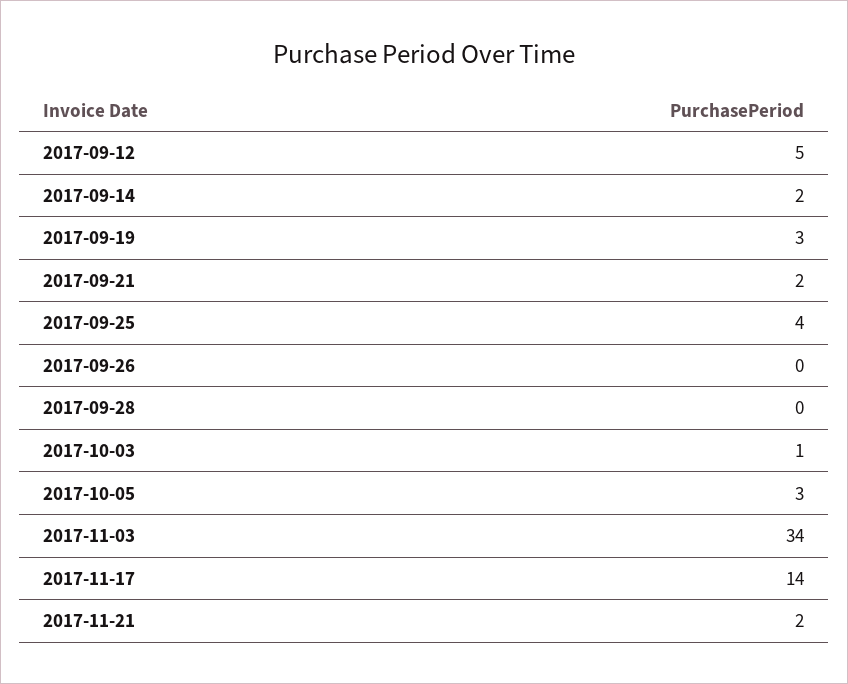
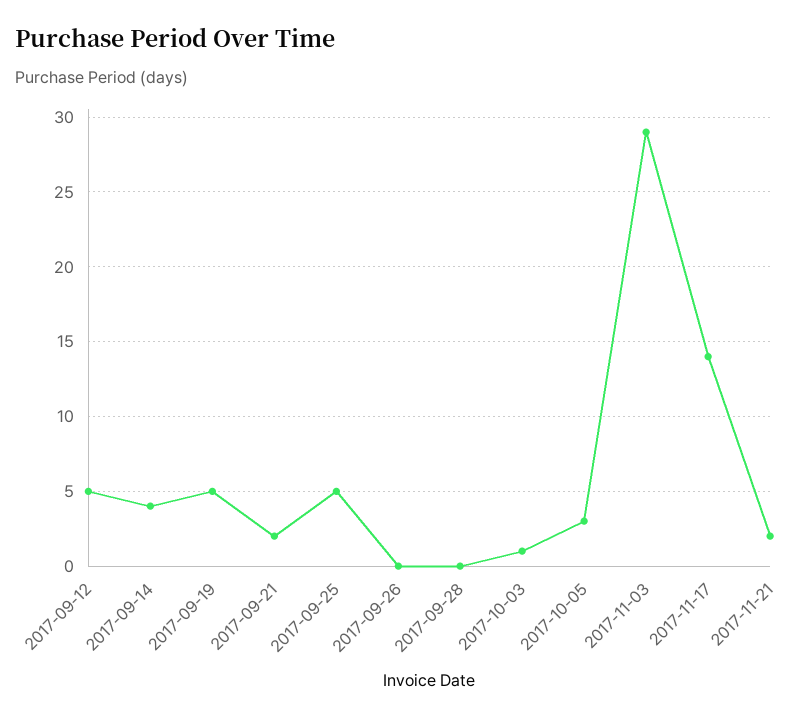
  {
    "2017-09-12": 5,
-   "2017-09-14": 2,
+   "2017-09-14": 4,
-   "2017-09-19": 3,
+   "2017-09-19": 5,
    "2017-09-21": 2,
-   "2017-09-25": 4,
+   "2017-09-25": 5,
    "2017-09-26": 0,
    "2017-09-28": 0,
    "2017-10-03": 1,
    "2017-10-05": 3,
-   "2017-11-03": 34,
+   "2017-11-03": 29,
    "2017-11-17": 14,
    "2017-11-21": 2
  }

